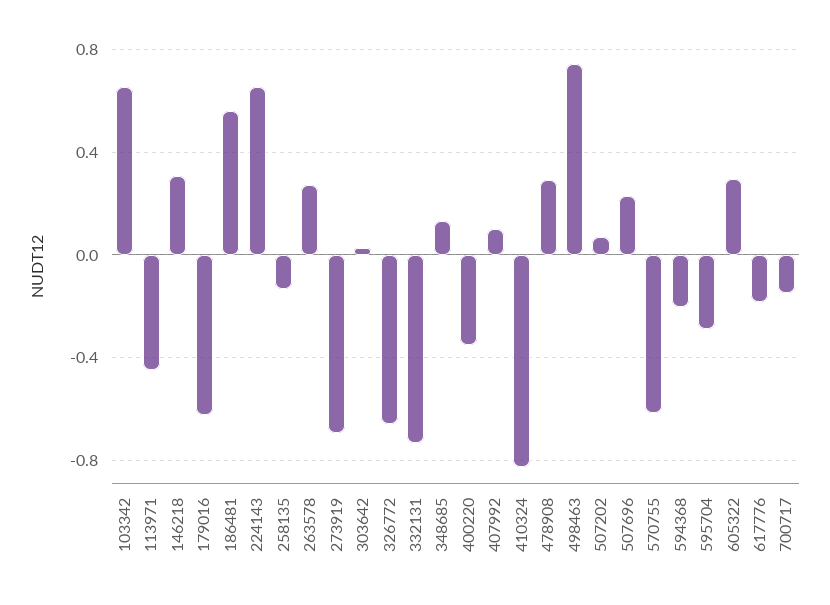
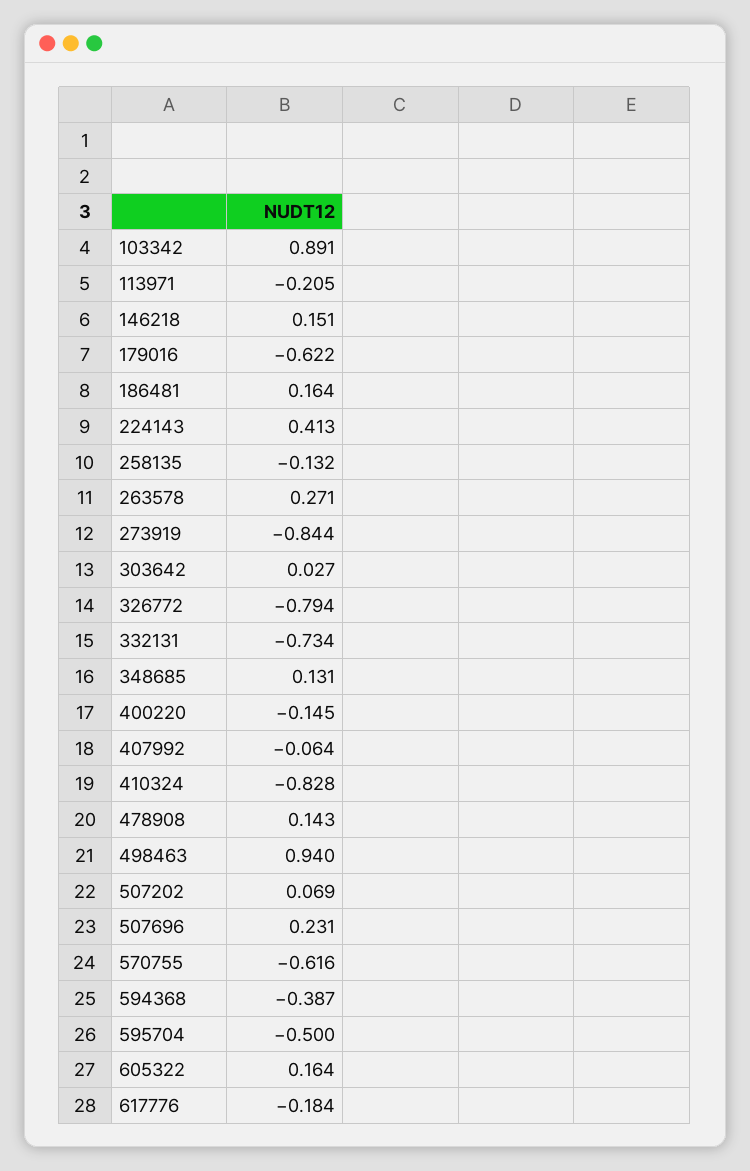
  {
-   "103342": 0.65,
+   "103342": 0.891,
-   "113971": -0.45,
+   "113971": -0.205,
-   "146218": 0.3,
+   "146218": 0.151,
    "179016": -0.622,
-   "186481": 0.55,
+   "186481": 0.164,
-   "224143": 0.65,
+   "224143": 0.413,
    "258135": -0.132,
    "263578": 0.271,
-   "273919": -0.7,
+   "273919": -0.844,
    "303642": 0.027,
-   "326772": -0.65,
+   "326772": -0.794,
    "332131": -0.734,
    "348685": 0.131,
-   "400220": -0.35,
+   "400220": -0.145,
-   "407992": 0.1,
+   "407992": -0.064,
    "410324": -0.828,
-   "478908": 0.3,
+   "478908": 0.143,
-   "498463": 0.75,
+   "498463": 0.94,
    "507202": 0.069,
    "507696": 0.231,
    "570755": -0.616,
-   "594368": -0.2,
+   "594368": -0.387,
-   "595704": -0.3,
+   "595704": -0.5,
-   "605322": 0.3,
+   "605322": 0.164,
-   "617776": -0.184,
+   "617776": -0.184
-   "700717": -0.15
  }

